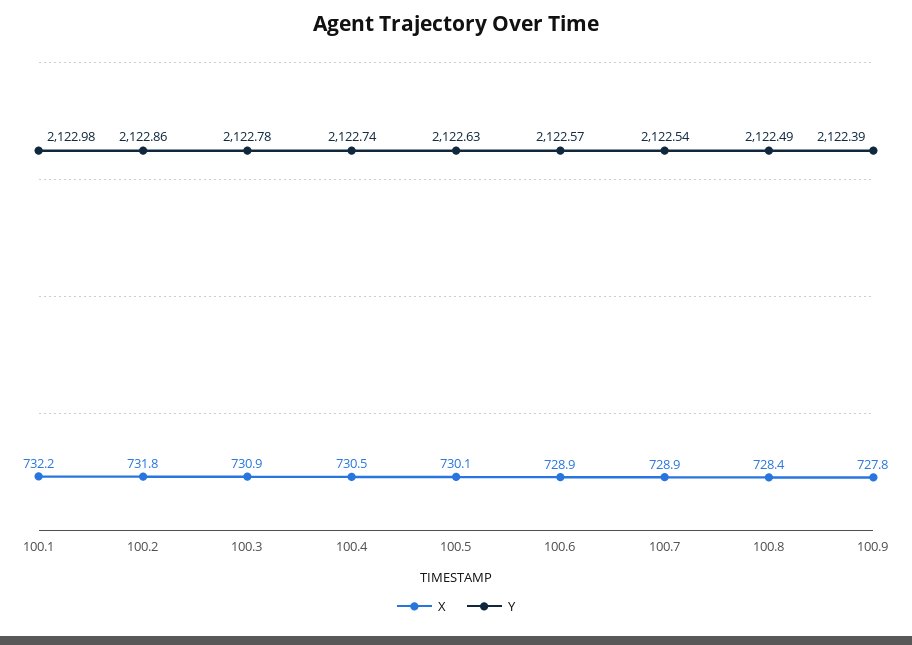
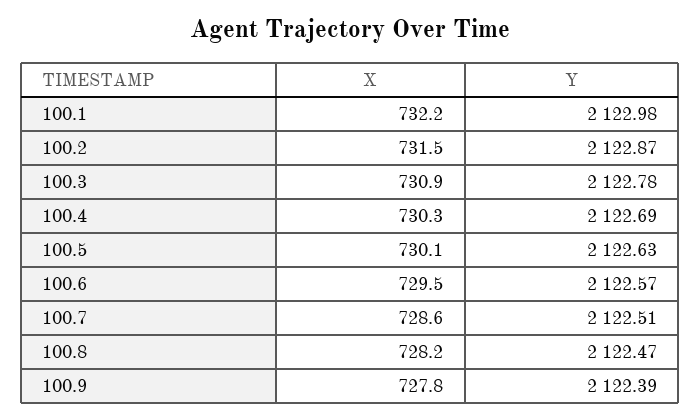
  {
    "X": {
      "100.1": 732.2,
-     "100.2": 731.8,
+     "100.2": 731.5,
      "100.3": 730.9,
-     "100.4": 730.5,
+     "100.4": 730.3,
      "100.5": 730.1,
-     "100.6": 728.9,
+     "100.6": 729.5,
-     "100.7": 728.9,
+     "100.7": 728.6,
-     "100.8": 728.4,
+     "100.8": 728.2,
      "100.9": 727.8
    },
    "Y": {
      "100.1": 2122.98,
-     "100.2": 2122.86,
+     "100.2": 2122.87,
      "100.3": 2122.78,
-     "100.4": 2122.74,
+     "100.4": 2122.69,
      "100.5": 2122.63,
      "100.6": 2122.57,
-     "100.7": 2122.54,
+     "100.7": 2122.51,
-     "100.8": 2122.49,
+     "100.8": 2122.47,
      "100.9": 2122.39
    }
  }

